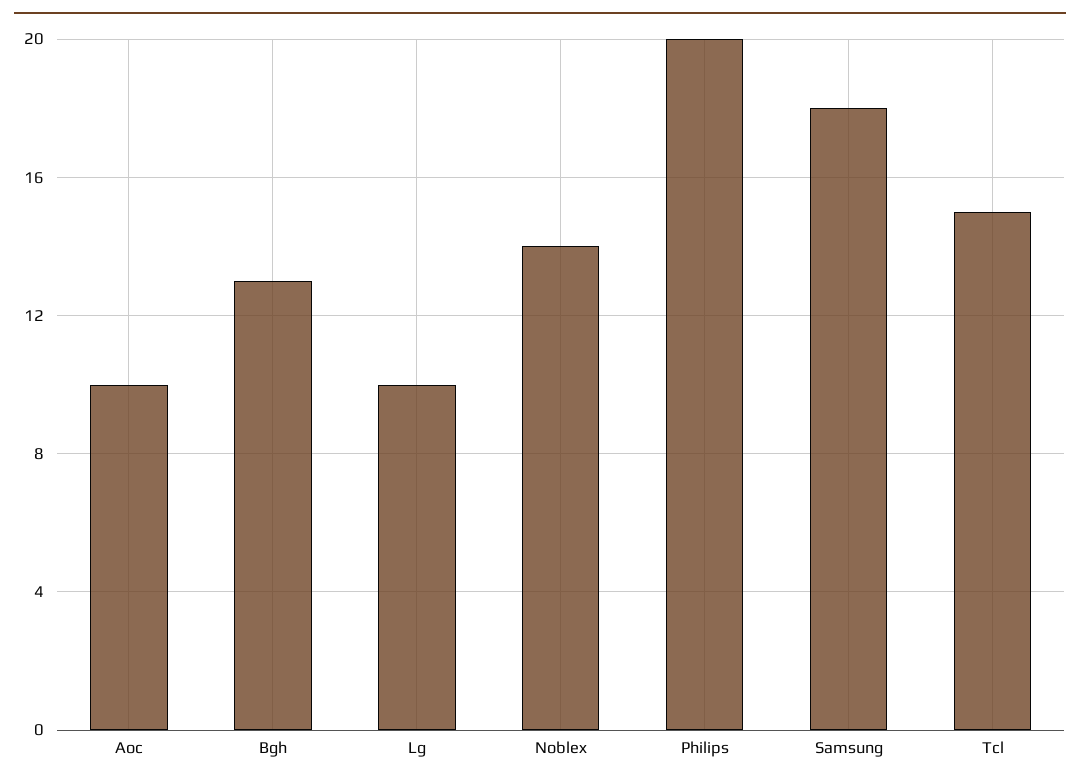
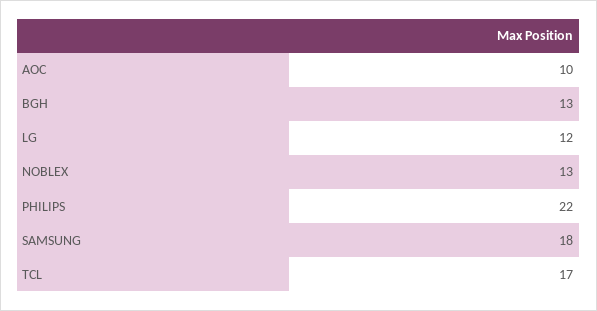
  {
    "Aoc": 10,
    "Bgh": 13,
-   "Lg": 10,
+   "Lg": 12,
-   "Noblex": 14,
+   "Noblex": 13,
-   "Philips": 20,
+   "Philips": 22,
    "Samsung": 18,
-   "Tcl": 15
+   "Tcl": 17
  }

